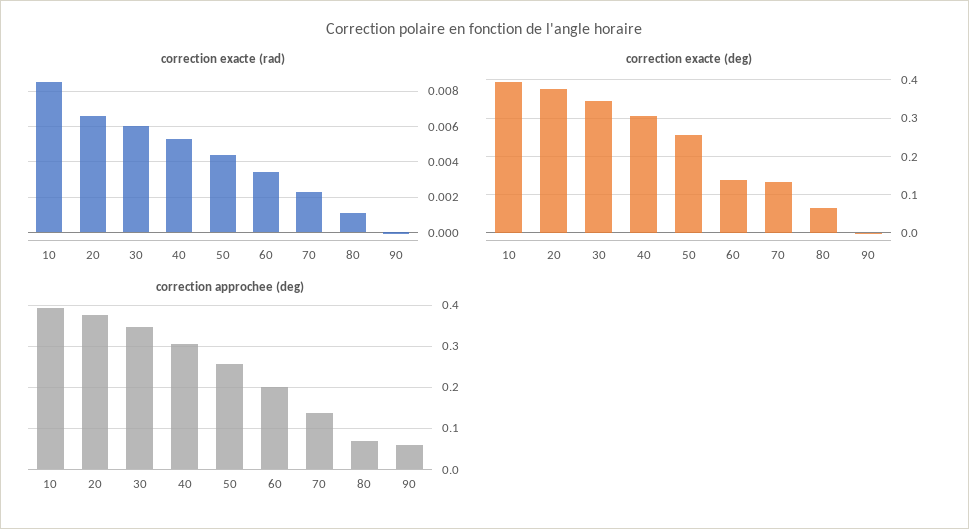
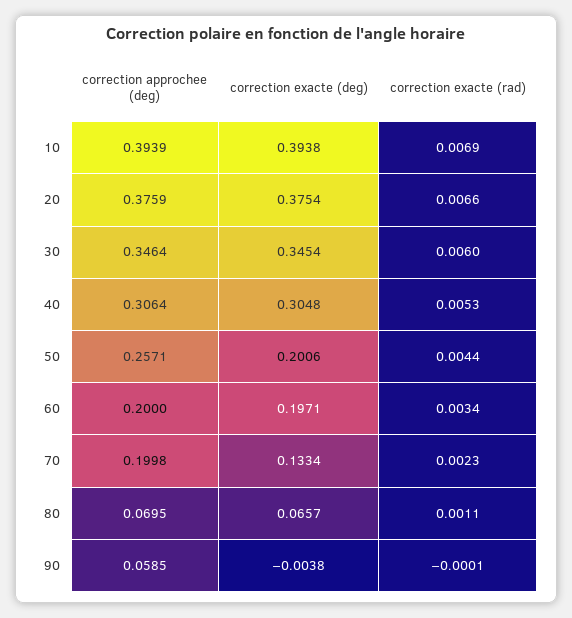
  {
    "correction exacte (rad)": {
-     "10": 0.0085,
+     "10": 0.0069,
      "20": 0.0066,
      "30": 0.006,
      "40": 0.0053,
      "50": 0.0044,
      "60": 0.0034,
      "70": 0.0023,
      "80": 0.0011,
      "90": -0.0001
    },
    "correction exacte (deg)": {
      "10": 0.3938,
      "20": 0.3754,
      "30": 0.3454,
      "40": 0.3048,
-     "50": 0.26,
+     "50": 0.2006,
-     "60": 0.14,
+     "60": 0.1971,
      "70": 0.1334,
      "80": 0.0657,
      "90": -0.0038
    },
    "correction approchee (deg)": {
      "10": 0.3939,
      "20": 0.3759,
      "30": 0.3464,
      "40": 0.3064,
      "50": 0.2571,
      "60": 0.2,
-     "70": 0.14,
+     "70": 0.1998,
      "80": 0.0695,
      "90": 0.0585
    }
  }

